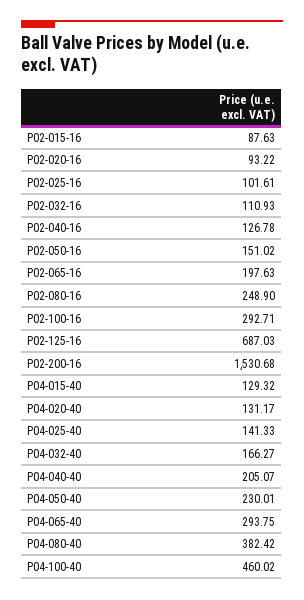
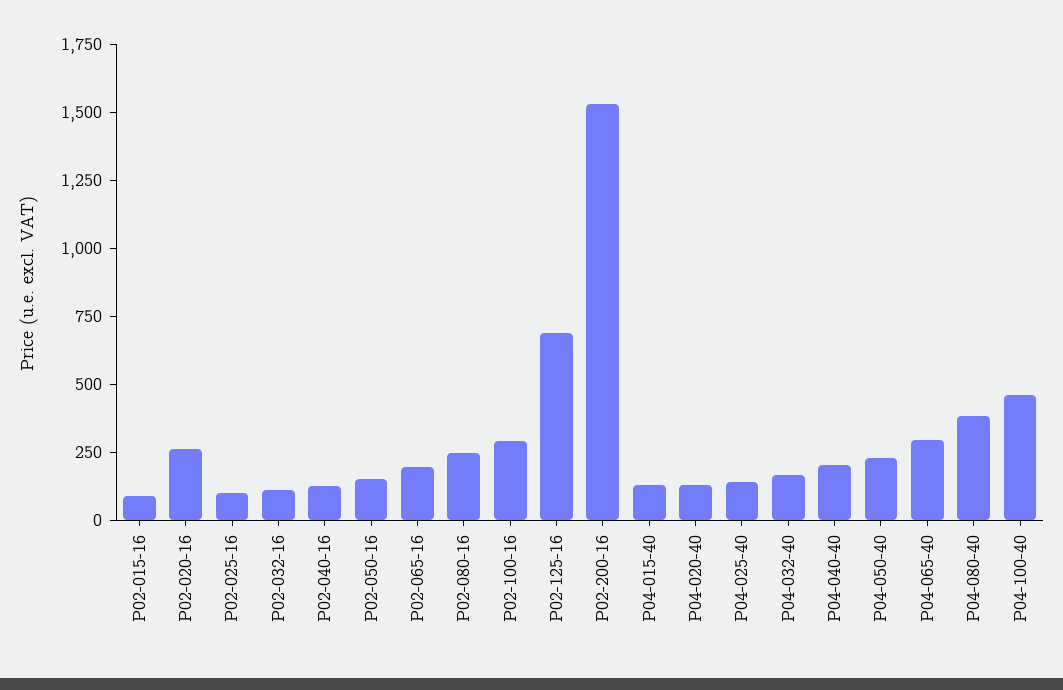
  {
    "P02-015-16": 87.63,
-   "P02-020-16": 93.22,
+   "P02-020-16": 250,
    "P02-025-16": 101.61,
    "P02-032-16": 110.93,
    "P02-040-16": 126.78,
    "P02-050-16": 151.02,
    "P02-065-16": 197.63,
    "P02-080-16": 248.9,
    "P02-100-16": 292.71,
    "P02-125-16": 687.03,
    "P02-200-16": 1530.68,
    "P04-015-40": 129.32,
    "P04-020-40": 131.17,
    "P04-025-40": 141.33,
    "P04-032-40": 166.27,
    "P04-040-40": 205.07,
    "P04-050-40": 230.01,
    "P04-065-40": 293.75,
    "P04-080-40": 382.42,
    "P04-100-40": 460.02
  }

